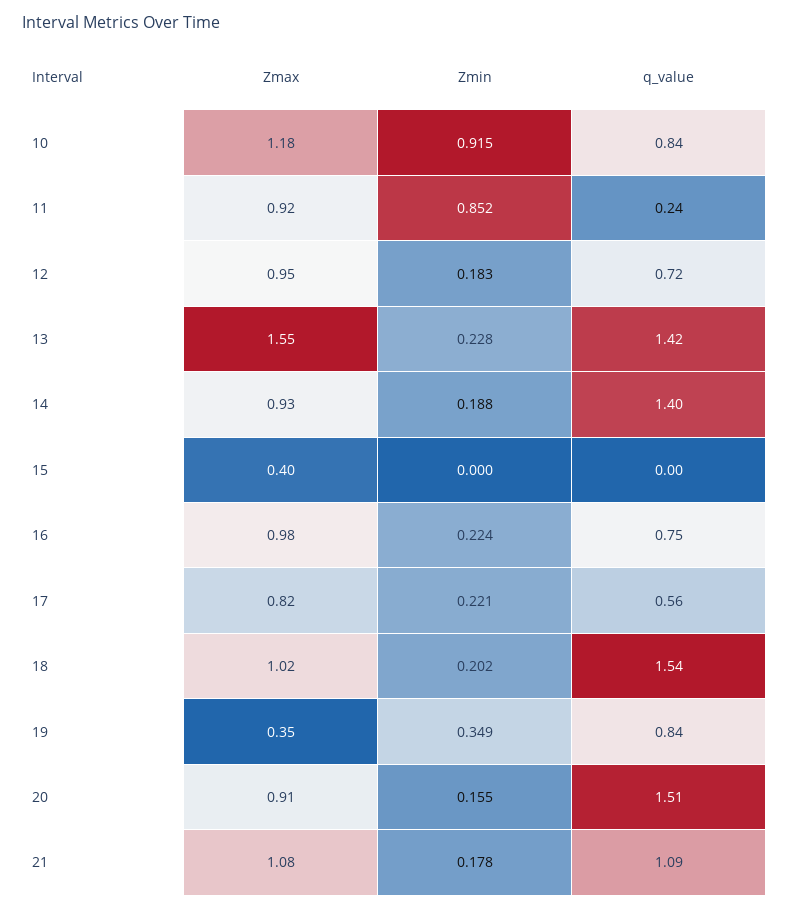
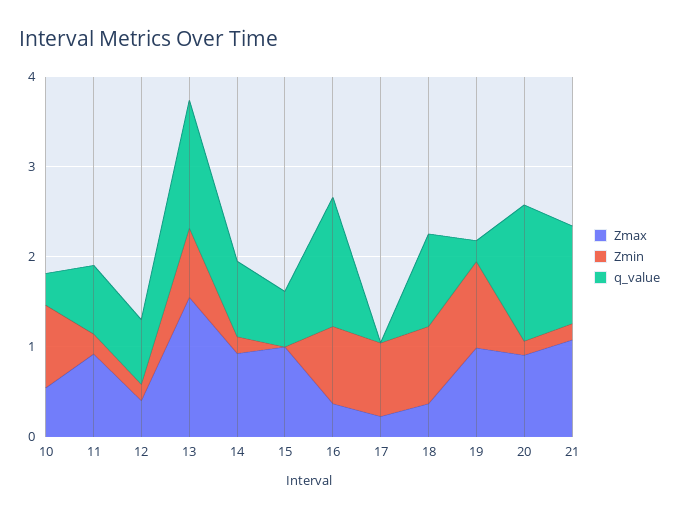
  {
    "Zmax": {
-     "10": 1.18,
+     "10": 0.6,
      "11": 0.92,
-     "12": 0.95,
+     "12": 0.4,
      "13": 1.55,
      "14": 0.93,
-     "15": 0.4,
+     "15": 1,
-     "16": 0.98,
+     "16": 0.4,
-     "17": 0.82,
+     "17": 0.2,
-     "18": 1.02,
+     "18": 0.4,
-     "19": 0.35,
+     "19": 1,
      "20": 0.91,
      "21": 1.08
    },
    "Zmin": {
      "10": 0.915,
-     "11": 0.852,
+     "11": 0.2,
      "12": 0.183,
-     "13": 0.228,
+     "13": 0.8,
      "14": 0.188,
      "15": 0,
-     "16": 0.224,
+     "16": 0.8,
-     "17": 0.221,
+     "17": 0.8,
-     "18": 0.202,
+     "18": 0.8,
-     "19": 0.349,
+     "19": 1,
      "20": 0.155,
      "21": 0.178
    },
    "q_value": {
-     "10": 0.84,
+     "10": 0.4,
-     "11": 0.24,
+     "11": 0.8,
      "12": 0.72,
      "13": 1.42,
-     "14": 1.4,
+     "14": 0.8,
-     "15": 0,
+     "15": 0.6,
-     "16": 0.75,
+     "16": 1.4,
-     "17": 0.56,
+     "17": 0,
-     "18": 1.54,
+     "18": 1,
-     "19": 0.84,
+     "19": 0.2,
      "20": 1.51,
      "21": 1.09
    }
  }

